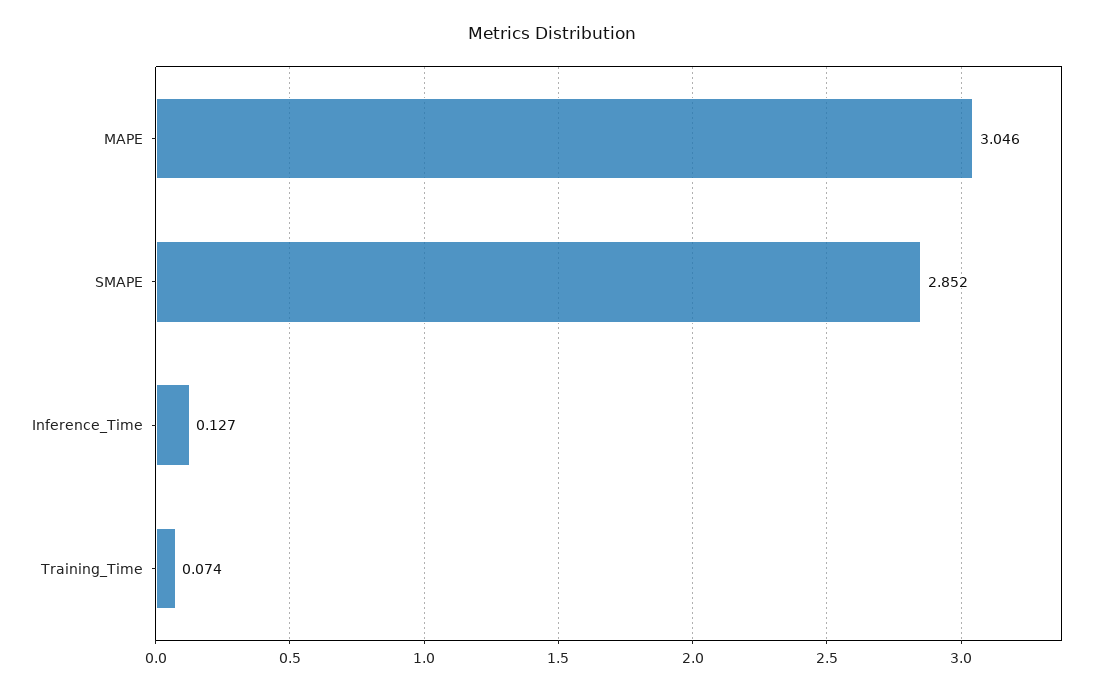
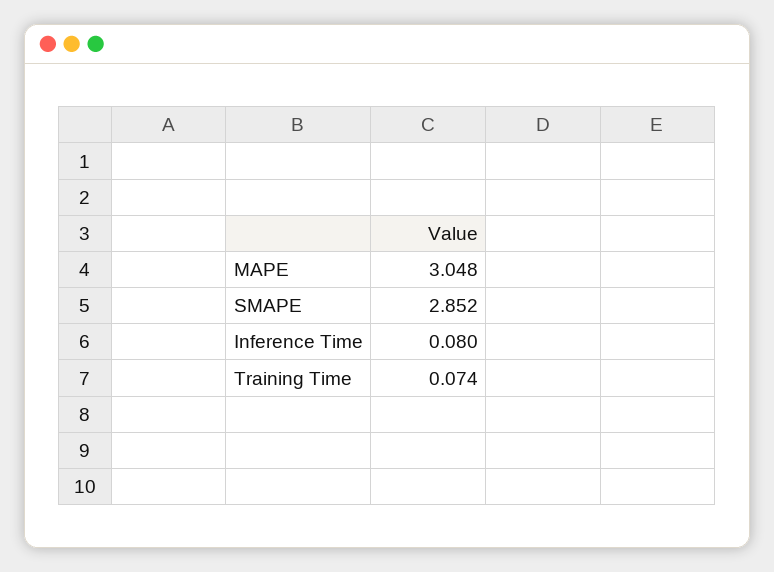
  {
-   "MAPE": 3.046,
+   "MAPE": 3.048,
    "SMAPE": 2.852,
-   "Inference_Time": 0.127,
+   "Inference_Time": 0.08,
    "Training_Time": 0.074
  }

